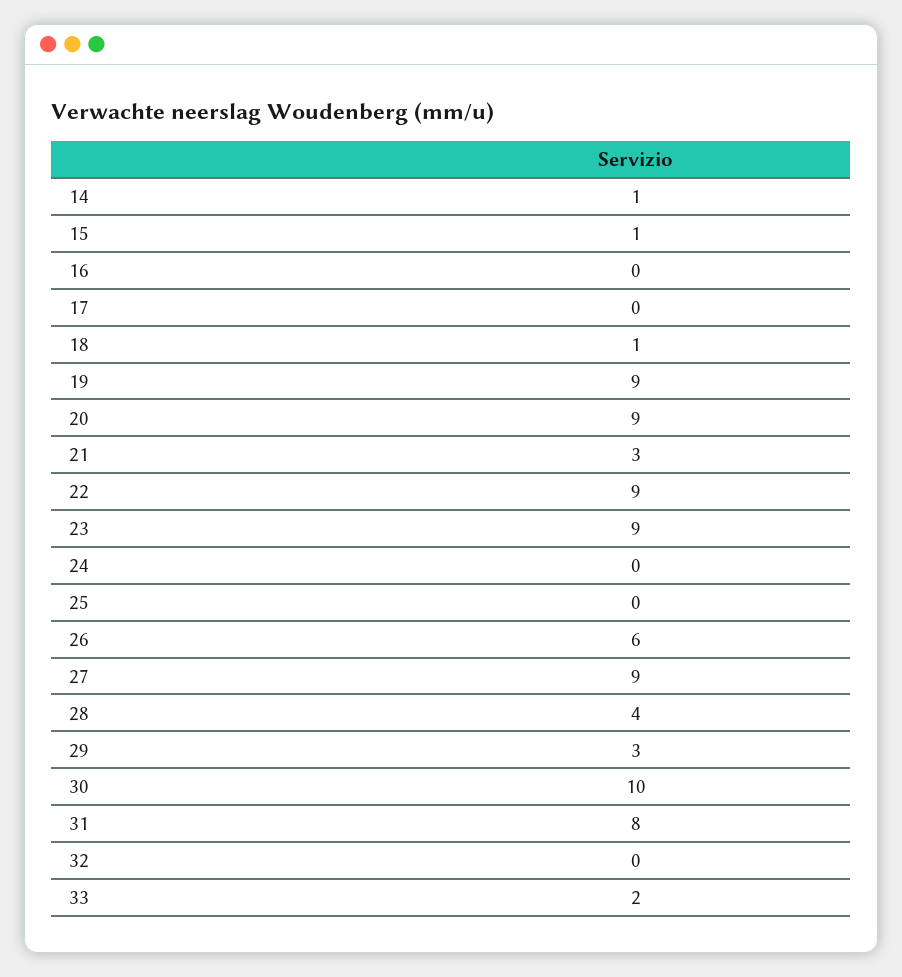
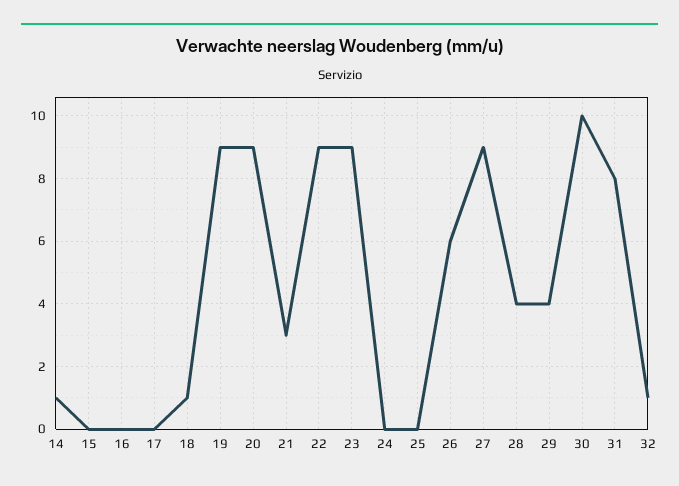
  {
    "14": 1,
-   "15": 1,
+   "15": 0,
    "16": 0,
    "17": 0,
    "18": 1,
    "19": 9,
    "20": 9,
    "21": 3,
    "22": 9,
    "23": 9,
    "24": 0,
    "25": 0,
    "26": 6,
    "27": 9,
    "28": 4,
-   "29": 3,
+   "29": 4,
    "30": 10,
    "31": 8,
-   "32": 0,
+   "32": 1
-   "33": 2
  }

